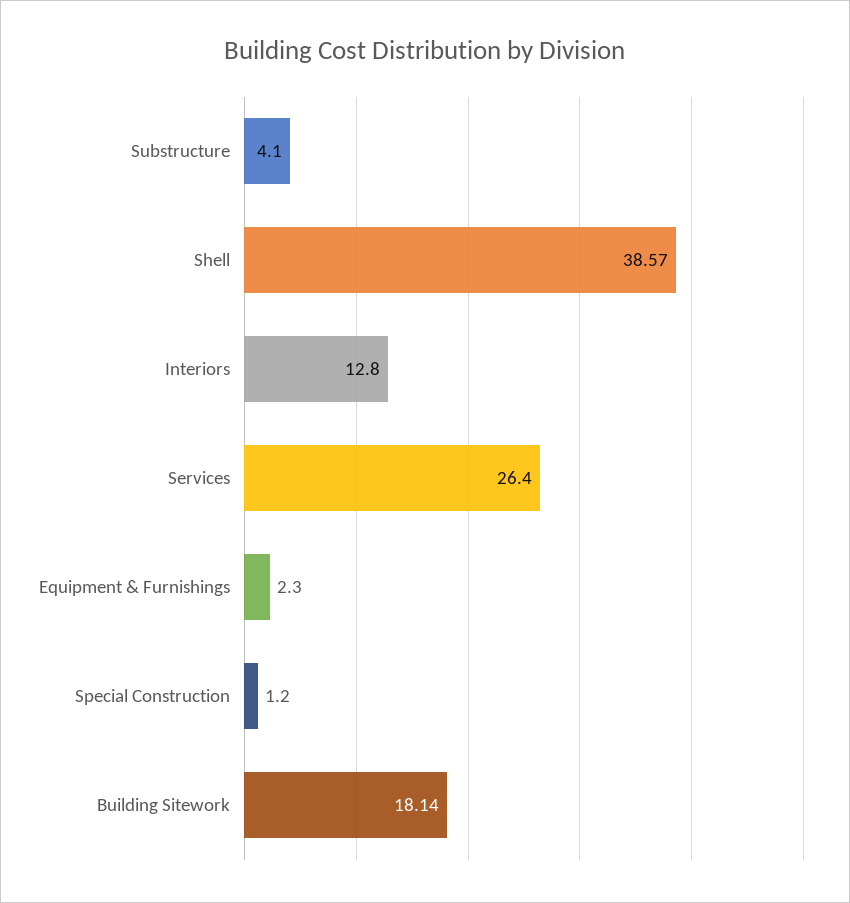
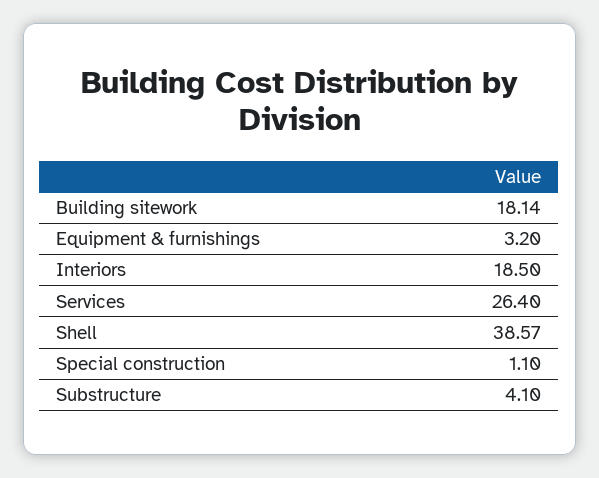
  {
    "Substructure": 4.1,
    "Shell": 38.57,
-   "Interiors": 12.8,
+   "Interiors": 18.5,
    "Services": 26.4,
-   "Equipment & Furnishings": 2.3,
+   "Equipment & Furnishings": 3.2,
-   "Special Construction": 1.2,
+   "Special Construction": 1.1,
    "Building Sitework": 18.14
  }

